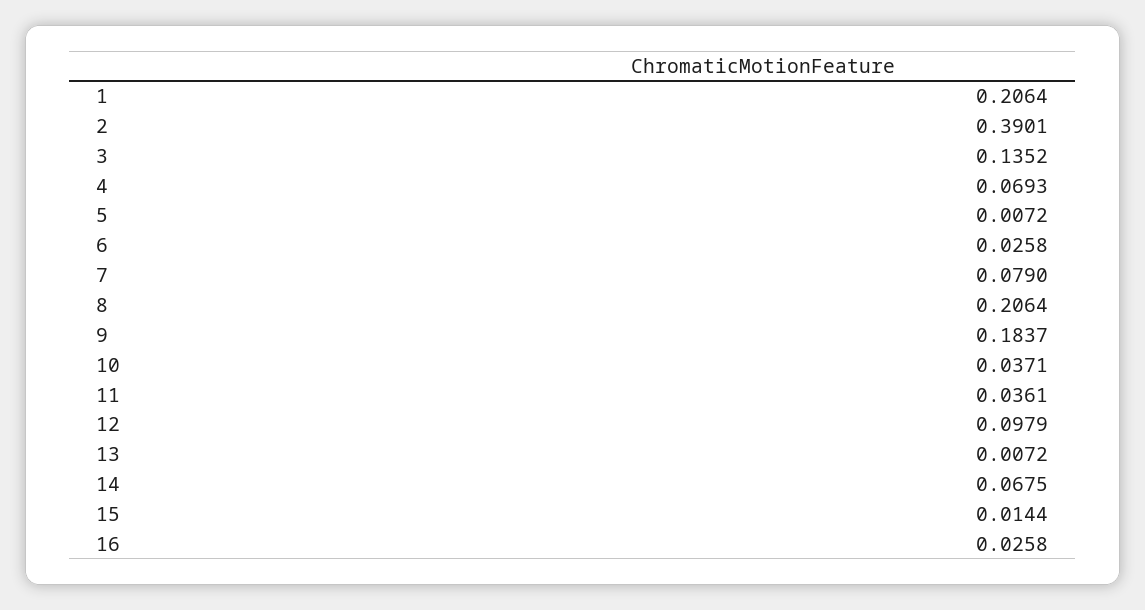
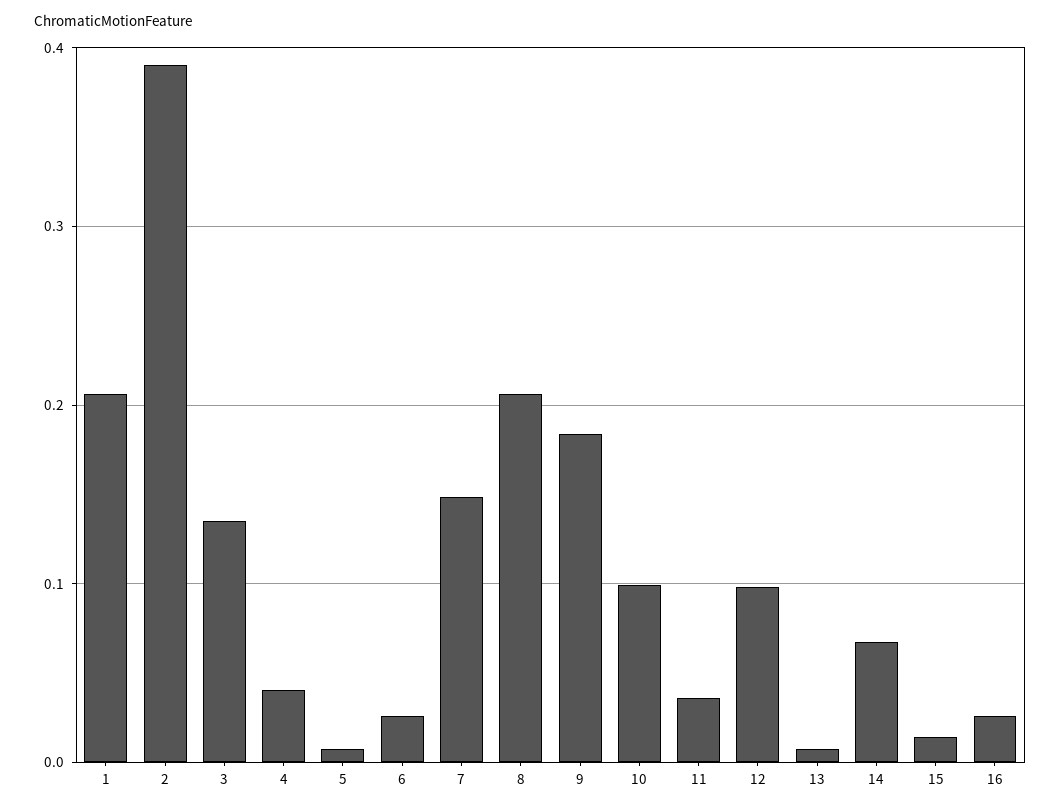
  {
    "1": 0.2064,
    "2": 0.3901,
    "3": 0.1352,
-   "4": 0.0693,
+   "4": 0.04,
    "5": 0.0072,
    "6": 0.0258,
-   "7": 0.079,
+   "7": 0.15,
    "8": 0.2064,
    "9": 0.1837,
-   "10": 0.0371,
+   "10": 0.1,
    "11": 0.0361,
    "12": 0.0979,
    "13": 0.0072,
    "14": 0.0675,
    "15": 0.0144,
    "16": 0.0258
  }

